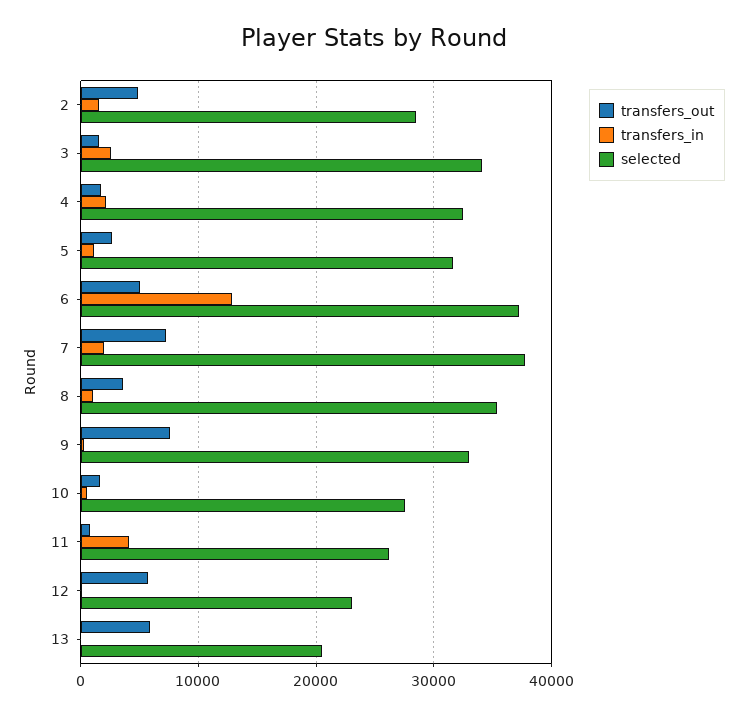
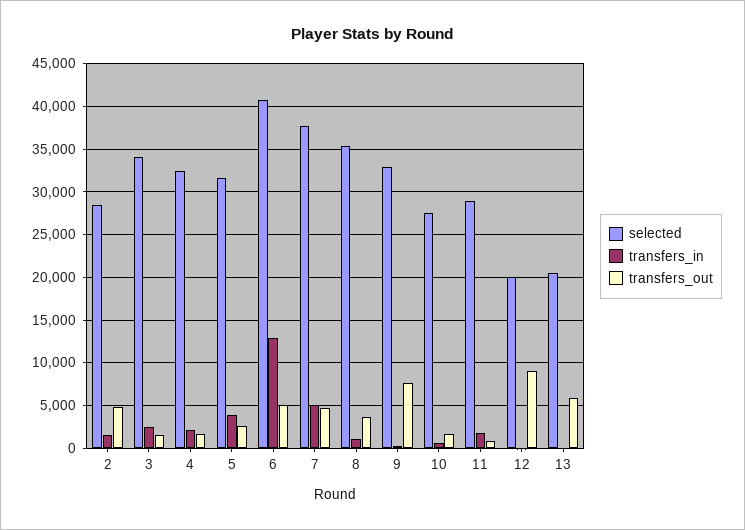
  {
    "transfers_out": {
      "2": 5000,
      "3": 2000,
      "4": 2000,
      "5": 3000,
      "6": 5000,
-     "7": 7000,
+     "7": 5000,
      "8": 4000,
      "9": 8000,
      "10": 2000,
      "11": 1000,
-     "12": 6000,
+     "12": 9000,
      "13": 6000
    },
    "transfers_in": {
      "2": 2000,
      "3": 3000,
      "4": 2000,
-     "5": 1000,
+     "5": 4000,
      "6": 13000,
-     "7": 2000,
+     "7": 5000,
      "8": 1000,
      "9": 0,
      "10": 1000,
-     "11": 4000,
+     "11": 2000,
      "12": 0,
      "13": 0
    },
    "selected": {
      "2": 28000,
      "3": 34000,
      "4": 32000,
      "5": 32000,
-     "6": 37000,
+     "6": 41000,
      "7": 38000,
      "8": 35000,
      "9": 33000,
      "10": 28000,
-     "11": 26000,
+     "11": 29000,
-     "12": 23000,
+     "12": 20000,
      "13": 20000
    }
  }

